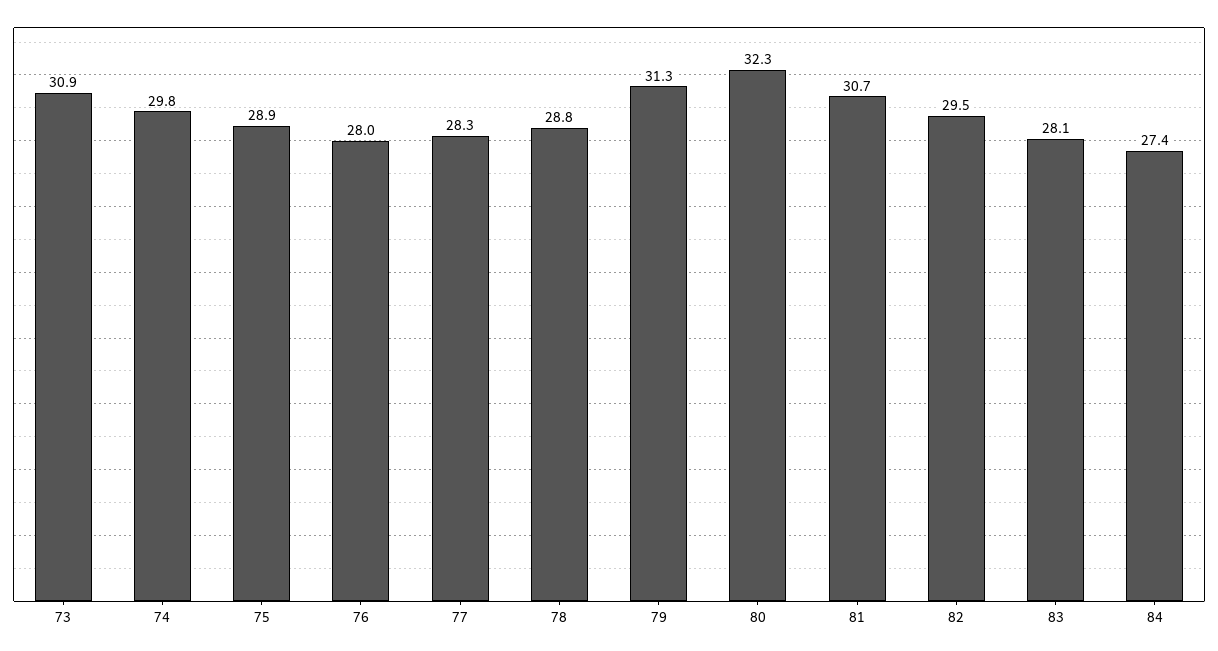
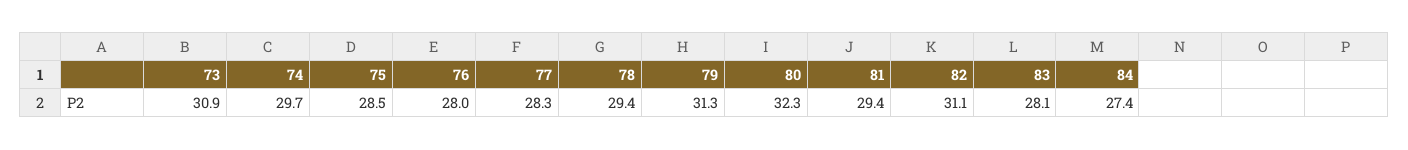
  {
    "73": 30.9,
-   "74": 29.8,
+   "74": 29.7,
-   "75": 28.9,
+   "75": 28.5,
    "76": 28,
    "77": 28.3,
-   "78": 28.8,
+   "78": 29.4,
    "79": 31.3,
    "80": 32.3,
-   "81": 30.7,
+   "81": 29.4,
-   "82": 29.5,
+   "82": 31.1,
    "83": 28.1,
    "84": 27.4
  }

